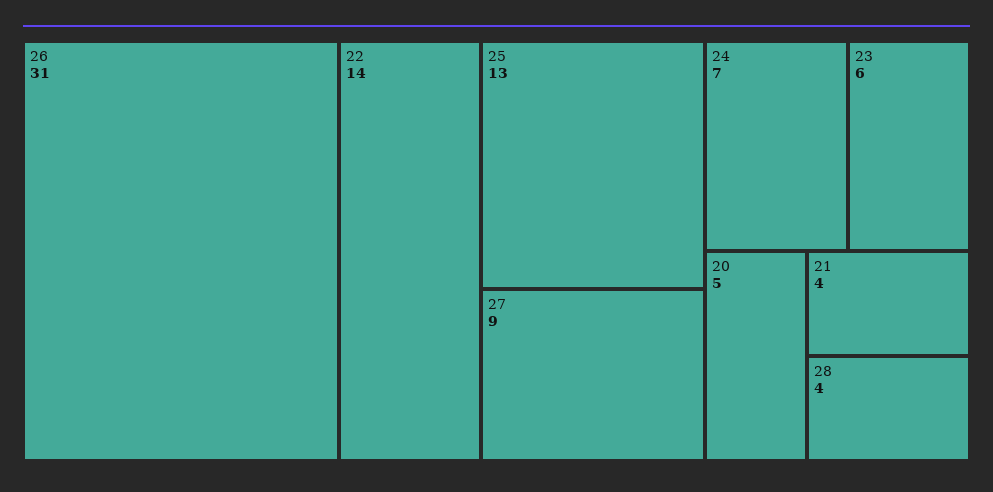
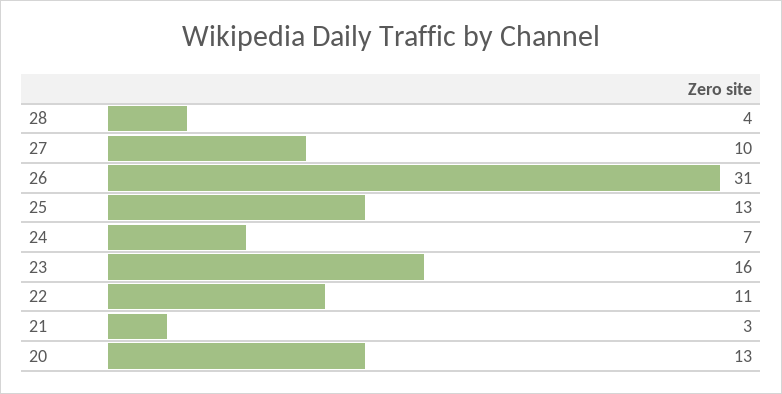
  {
    "26": 31,
-   "22": 14,
+   "22": 11,
    "25": 13,
-   "27": 9,
+   "27": 10,
    "24": 7,
-   "23": 6,
+   "23": 16,
-   "20": 5,
+   "20": 13,
-   "21": 4,
+   "21": 3,
    "28": 4
  }

